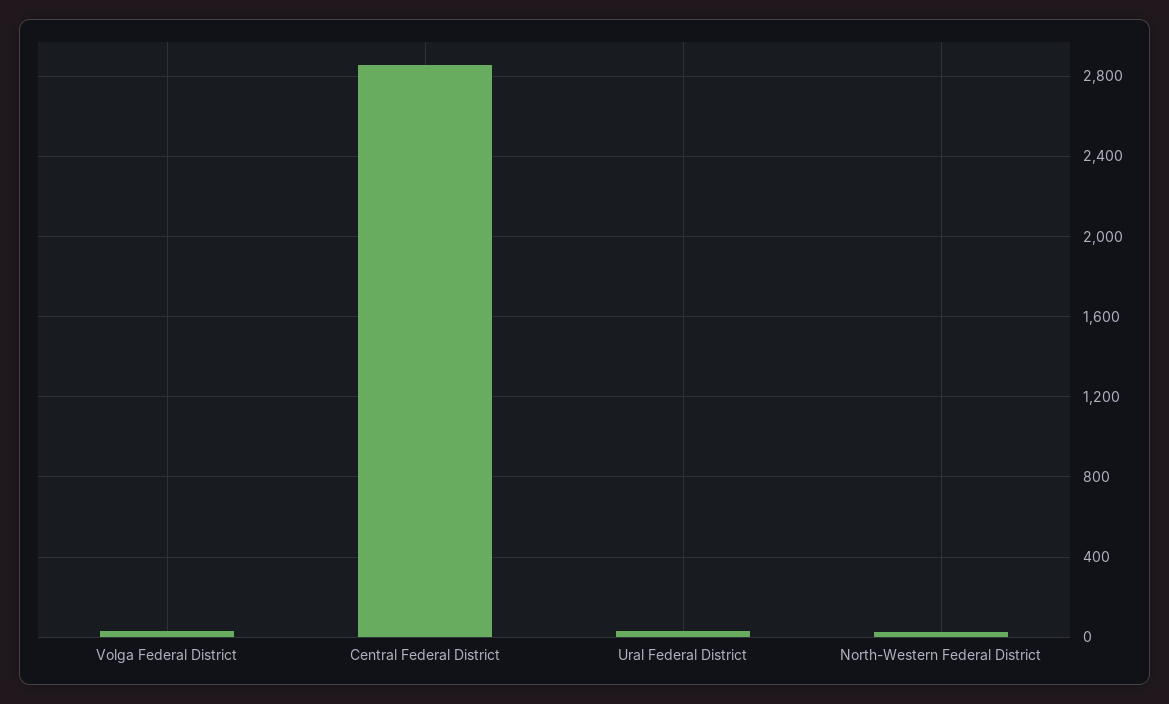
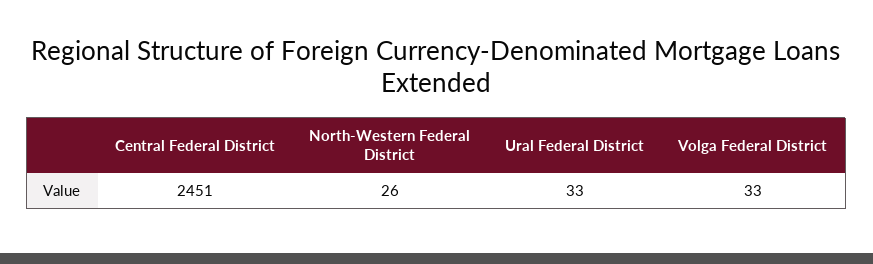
  {
    "Volga Federal District": 33,
-   "Central Federal District": 2850,
+   "Central Federal District": 2451,
    "Ural Federal District": 33,
    "North-Western Federal District": 26
  }

